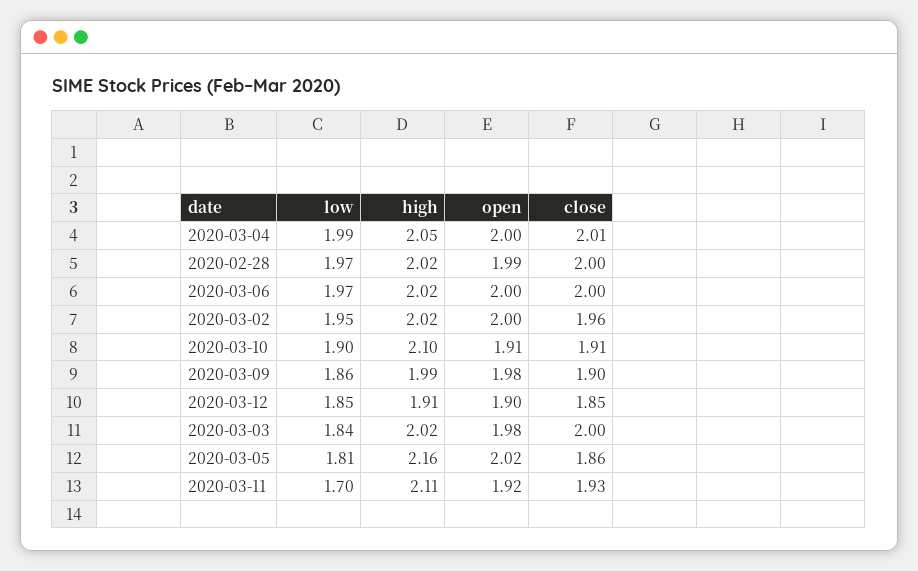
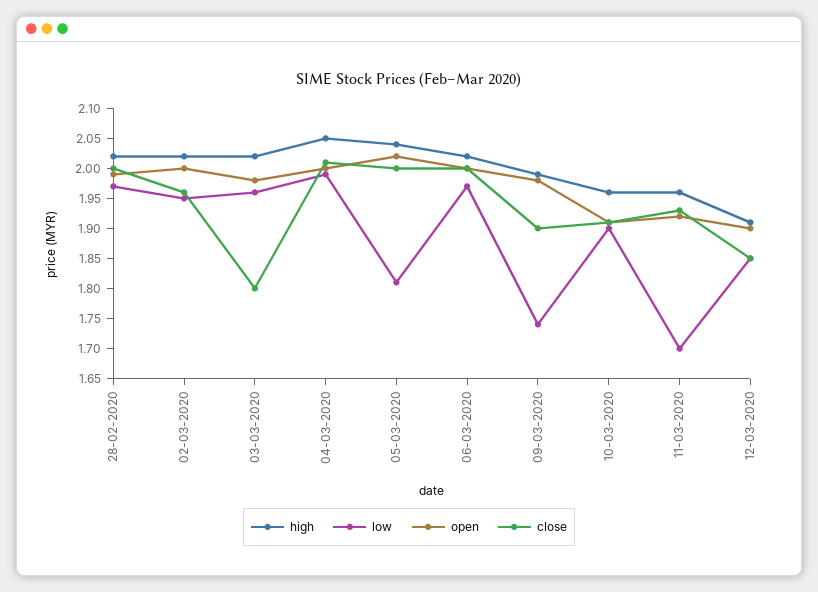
  {
    "low": {
      "2020-03-04": 1.99,
      "2020-02-28": 1.97,
      "2020-03-06": 1.97,
      "2020-03-02": 1.95,
      "2020-03-10": 1.9,
-     "2020-03-09": 1.86,
+     "2020-03-09": 1.75,
      "2020-03-12": 1.85,
-     "2020-03-03": 1.84,
+     "2020-03-03": 1.95,
      "2020-03-05": 1.81,
      "2020-03-11": 1.7
    },
    "high": {
      "2020-03-04": 2.05,
      "2020-02-28": 2.02,
      "2020-03-06": 2.02,
      "2020-03-02": 2.02,
-     "2020-03-10": 2.1,
+     "2020-03-10": 1.95,
      "2020-03-09": 1.99,
      "2020-03-12": 1.91,
      "2020-03-03": 2.02,
-     "2020-03-05": 2.16,
+     "2020-03-05": 2.05,
-     "2020-03-11": 2.11
+     "2020-03-11": 1.95
    },
    "open": {
      "2020-03-04": 2,
      "2020-02-28": 1.99,
      "2020-03-06": 2,
      "2020-03-02": 2,
      "2020-03-10": 1.91,
      "2020-03-09": 1.98,
      "2020-03-12": 1.9,
      "2020-03-03": 1.98,
      "2020-03-05": 2.02,
      "2020-03-11": 1.92
    },
    "close": {
      "2020-03-04": 2.01,
      "2020-02-28": 2,
      "2020-03-06": 2,
      "2020-03-02": 1.96,
      "2020-03-10": 1.91,
      "2020-03-09": 1.9,
      "2020-03-12": 1.85,
-     "2020-03-03": 2,
+     "2020-03-03": 1.8,
-     "2020-03-05": 1.86,
+     "2020-03-05": 2,
      "2020-03-11": 1.93
    }
  }

